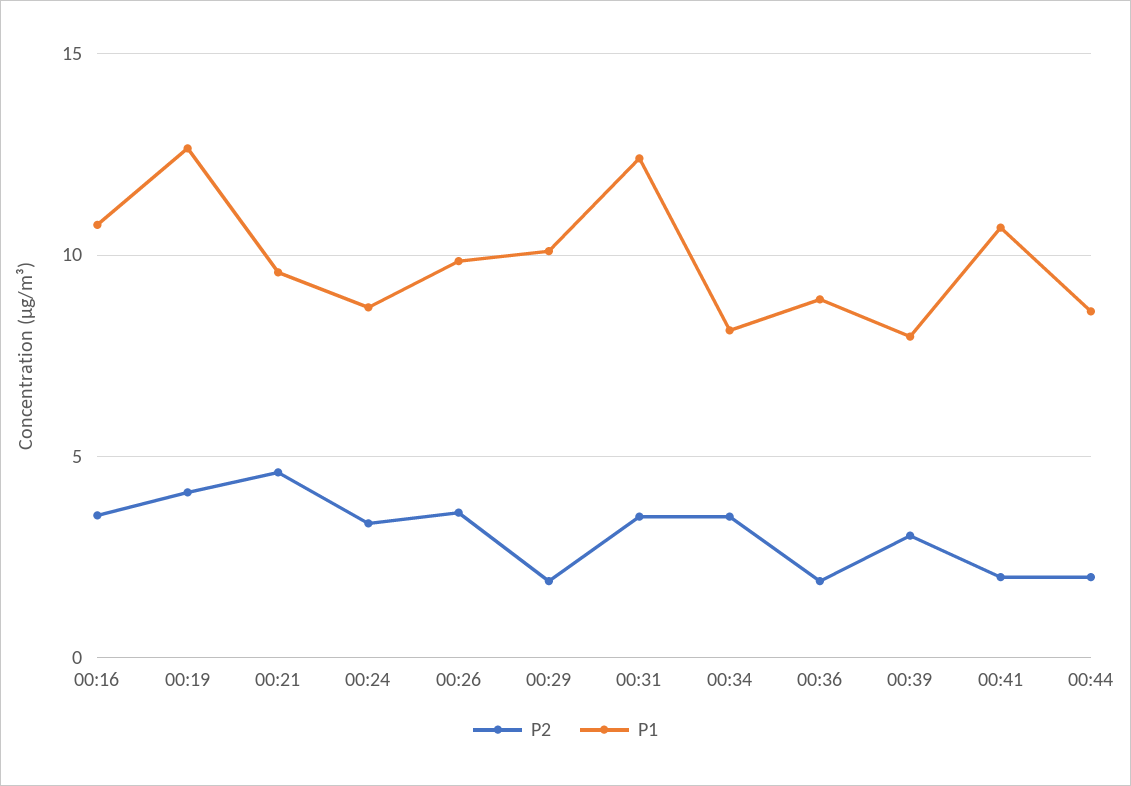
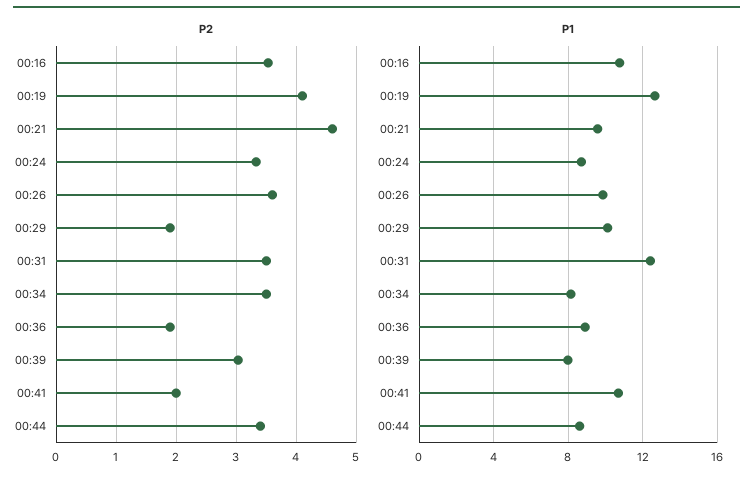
  {
    "P2": {
      "00:16": 3.5,
      "00:19": 4.1,
      "00:21": 4.6,
      "00:24": 3.3,
      "00:26": 3.6,
      "00:29": 1.9,
      "00:31": 3.5,
      "00:34": 3.5,
      "00:36": 1.9,
      "00:39": 3,
      "00:41": 2,
-     "00:44": 2
+     "00:44": 3.4
    },
    "P1": {
      "00:16": 11,
      "00:19": 12.5,
      "00:21": 9.5,
      "00:24": 8.5,
      "00:26": 10,
      "00:29": 10,
      "00:31": 12.5,
      "00:34": 8,
      "00:36": 9,
      "00:39": 8,
      "00:41": 10.5,
      "00:44": 8.5
    }
  }

